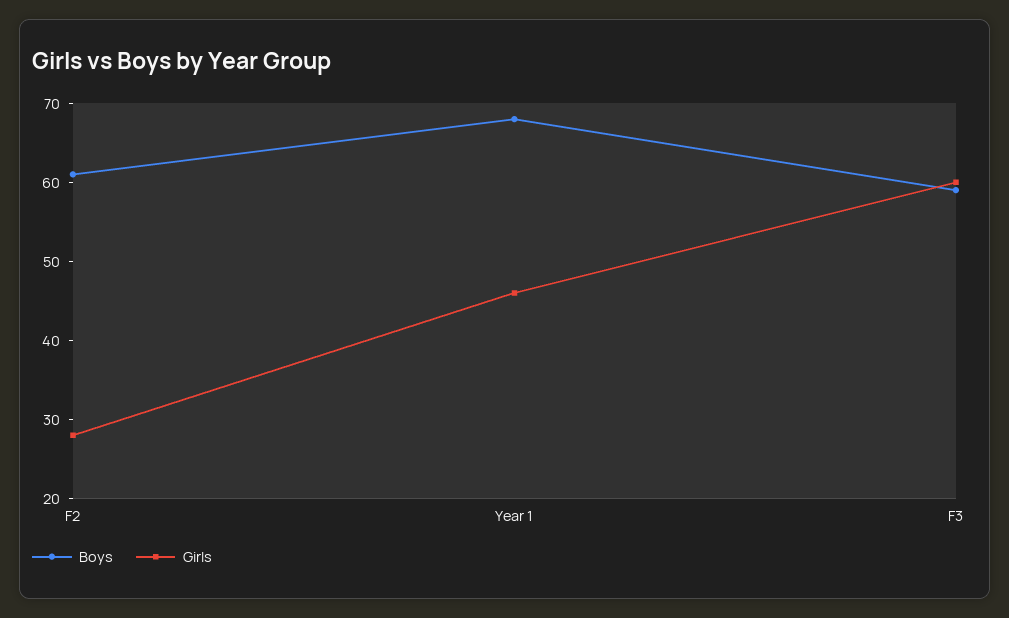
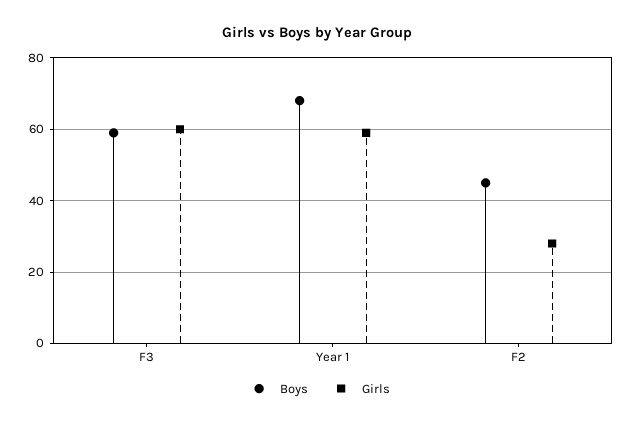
  {
    "Boys": {
-     "F2": 60,
+     "F2": 45,
      "Year 1": 70,
      "F3": 60
    },
    "Girls": {
      "F2": 30,
-     "Year 1": 45,
+     "Year 1": 60,
      "F3": 60
    }
  }

